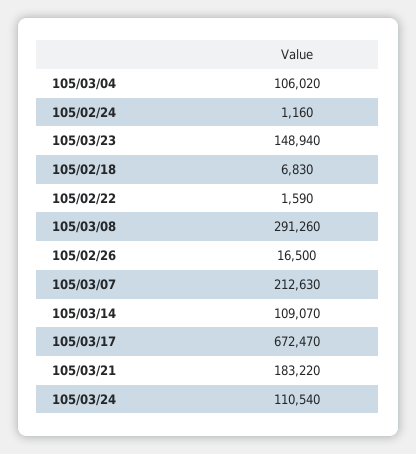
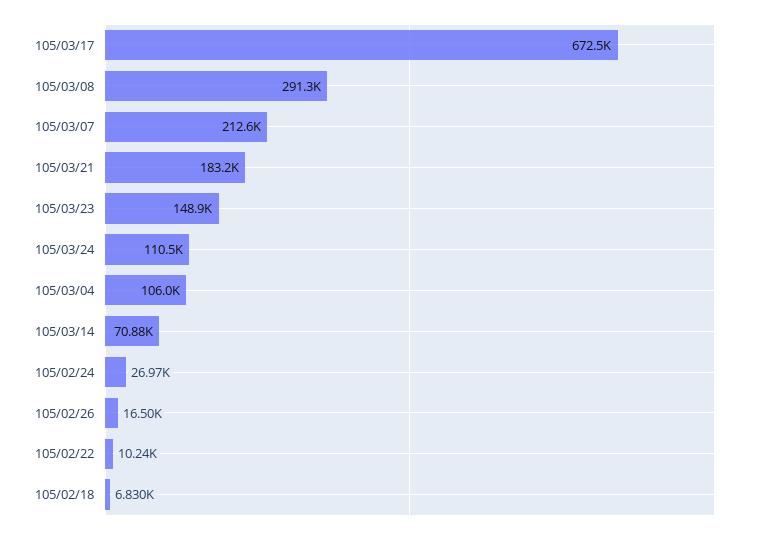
  {
    "105/03/04": 106020,
-   "105/02/24": 1160,
+   "105/02/24": 26970,
    "105/03/23": 148940,
    "105/02/18": 6830,
-   "105/02/22": 1590,
+   "105/02/22": 10240,
    "105/03/08": 291260,
    "105/02/26": 16500,
    "105/03/07": 212630,
-   "105/03/14": 109070,
+   "105/03/14": 70880,
    "105/03/17": 672470,
    "105/03/21": 183220,
    "105/03/24": 110540
  }

